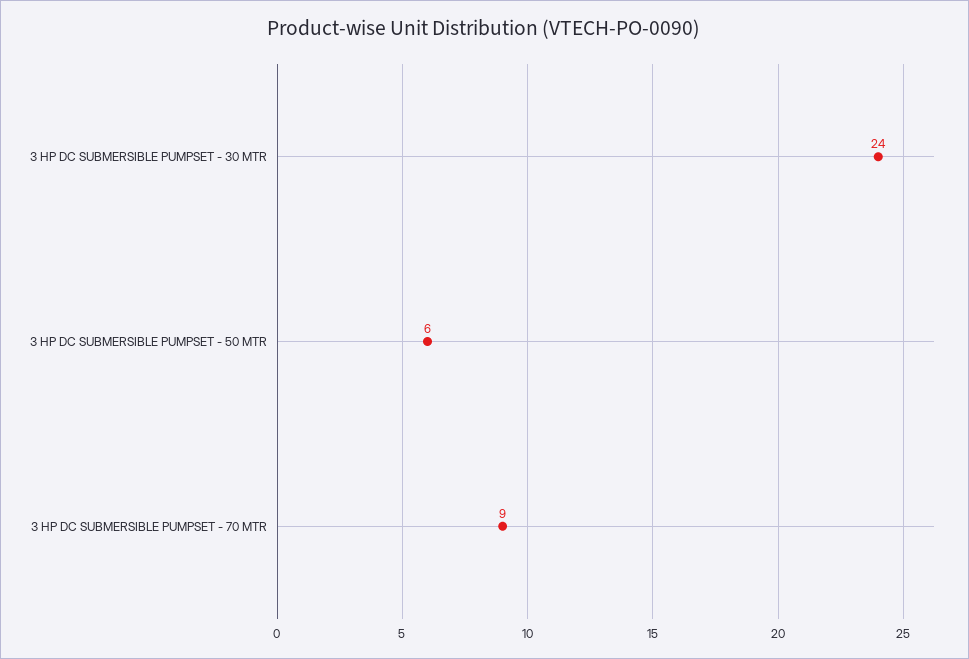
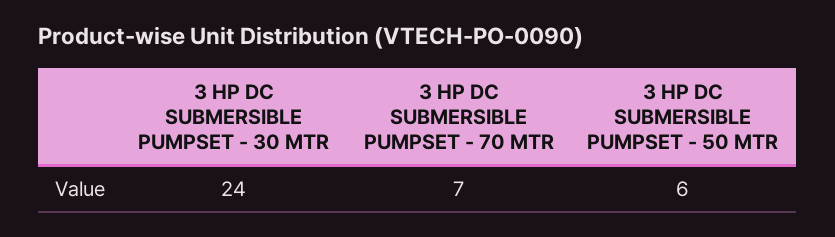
  {
    "3 HP DC SUBMERSIBLE PUMPSET - 30 MTR": 24,
    "3 HP DC SUBMERSIBLE PUMPSET - 50 MTR": 6,
-   "3 HP DC SUBMERSIBLE PUMPSET - 70 MTR": 9
+   "3 HP DC SUBMERSIBLE PUMPSET - 70 MTR": 7
  }

